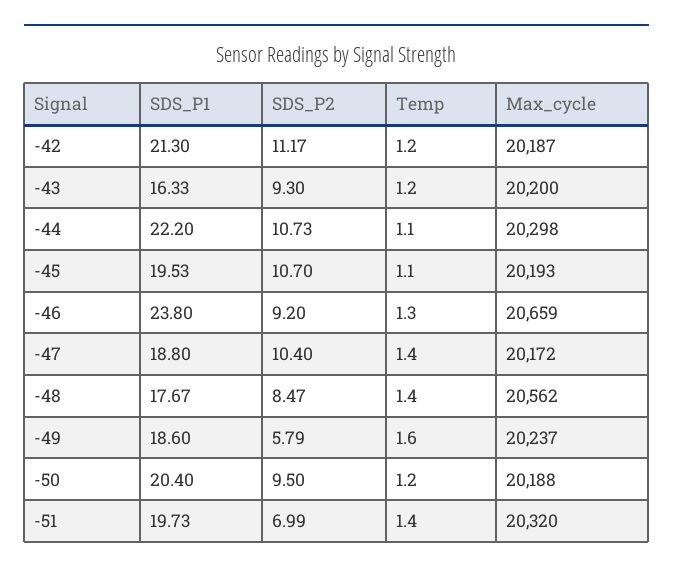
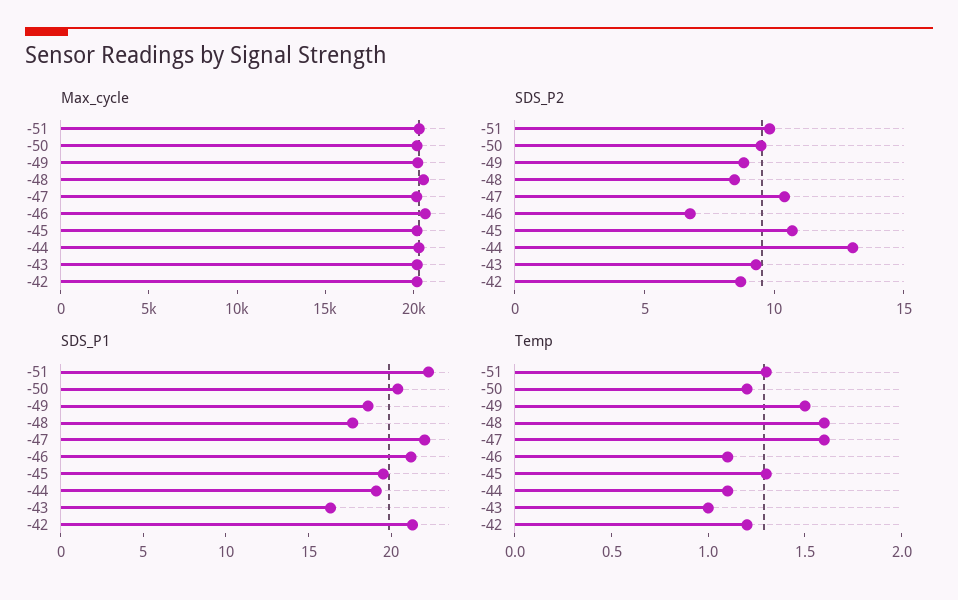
  {
    "SDS_P1": {
      "-42": 21.3,
      "-43": 16.33,
-     "-44": 22.2,
+     "-44": 19,
      "-45": 19.53,
-     "-46": 23.8,
+     "-46": 21,
-     "-47": 18.8,
+     "-47": 22,
      "-48": 17.67,
      "-49": 18.6,
      "-50": 20.4,
-     "-51": 19.73
+     "-51": 22
    },
    "SDS_P2": {
-     "-42": 11.17,
+     "-42": 9,
      "-43": 9.3,
-     "-44": 10.73,
+     "-44": 13,
      "-45": 10.7,
-     "-46": 9.2,
+     "-46": 7,
      "-47": 10.4,
      "-48": 8.47,
-     "-49": 5.79,
+     "-49": 9,
      "-50": 9.5,
-     "-51": 6.99
+     "-51": 10
    },
    "Temp": {
      "-42": 1.2,
-     "-43": 1.2,
+     "-43": 1,
      "-44": 1.1,
-     "-45": 1.1,
+     "-45": 1.3,
-     "-46": 1.3,
+     "-46": 1.1,
-     "-47": 1.4,
+     "-47": 1.6,
-     "-48": 1.4,
+     "-48": 1.6,
-     "-49": 1.6,
+     "-49": 1.5,
      "-50": 1.2,
-     "-51": 1.4
+     "-51": 1.3
    },
    "Max_cycle": {
      "-42": 20187,
      "-43": 20200,
      "-44": 20298,
      "-45": 20193,
      "-46": 20659,
      "-47": 20172,
      "-48": 20562,
      "-49": 20237,
      "-50": 20188,
      "-51": 20320
    }
  }

